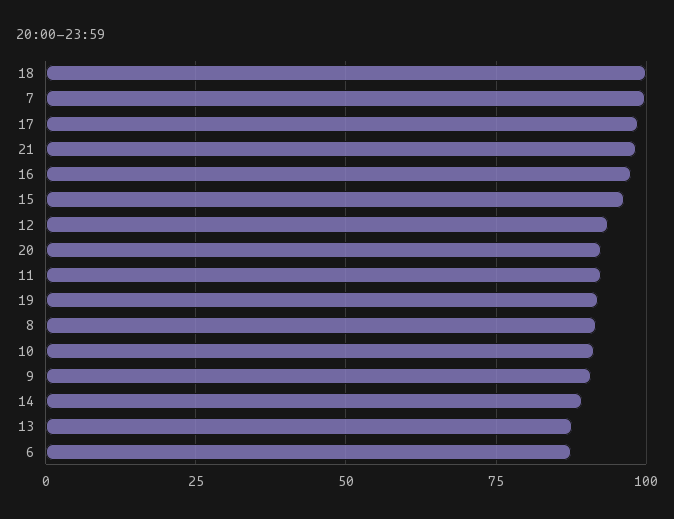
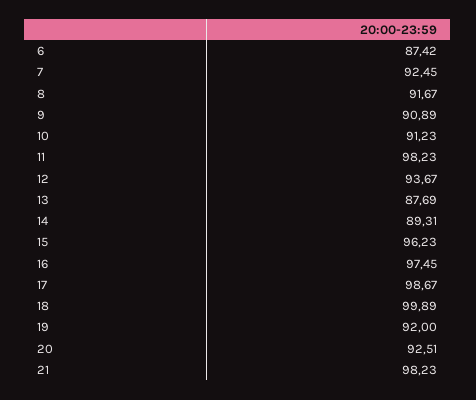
  {
    "18": 99.89,
-   "7": 100,
+   "7": 92.45,
    "17": 98.67,
    "21": 98.23,
    "16": 97.45,
    "15": 96.23,
    "12": 93.67,
    "20": 92.51,
-   "11": 92.5,
+   "11": 98.23,
    "19": 92,
    "8": 91.67,
    "10": 91.23,
    "9": 90.89,
    "14": 89.31,
    "13": 87.69,
    "6": 87.42
  }

